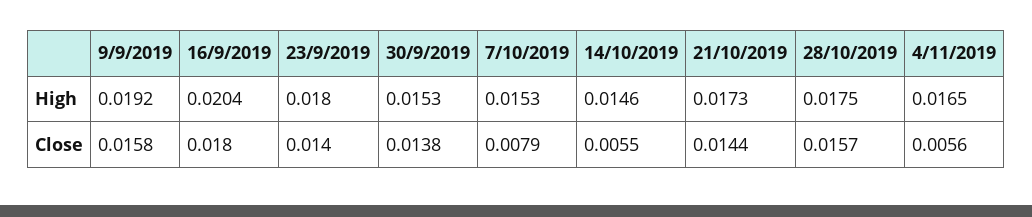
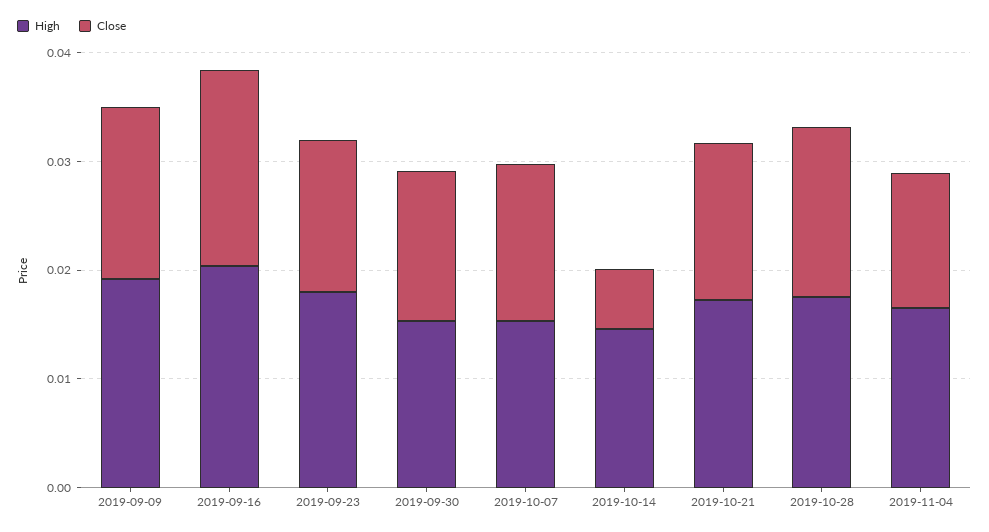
  {
    "High": {
      "9/9/2019": 0.0192,
      "16/9/2019": 0.0204,
      "23/9/2019": 0.018,
      "30/9/2019": 0.0153,
      "7/10/2019": 0.0153,
      "14/10/2019": 0.0146,
      "21/10/2019": 0.0173,
      "28/10/2019": 0.0175,
      "4/11/2019": 0.0165
    },
    "Close": {
      "9/9/2019": 0.0158,
      "16/9/2019": 0.018,
      "23/9/2019": 0.014,
      "30/9/2019": 0.0138,
-     "7/10/2019": 0.0079,
+     "7/10/2019": 0.014,
      "14/10/2019": 0.0055,
      "21/10/2019": 0.0144,
      "28/10/2019": 0.0157,
-     "4/11/2019": 0.0056
+     "4/11/2019": 0.012
    }
  }

